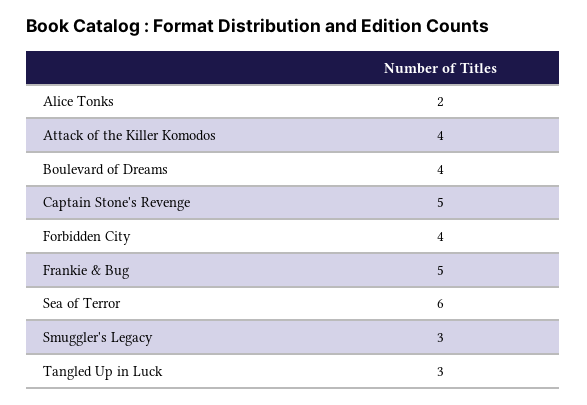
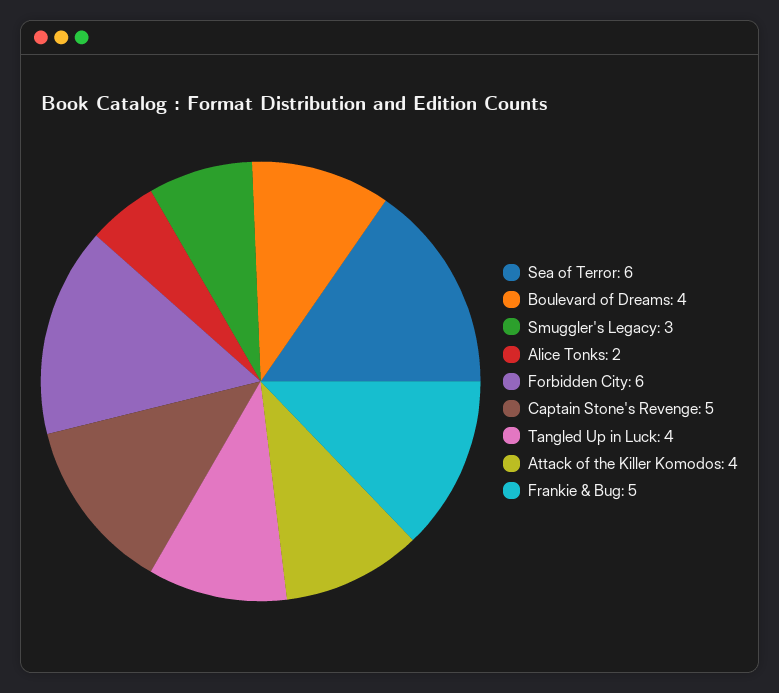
  {
    "Alice Tonks": 2,
    "Attack of the Killer Komodos": 4,
    "Boulevard of Dreams": 4,
    "Captain Stone's Revenge": 5,
-   "Forbidden City": 4,
+   "Forbidden City": 6,
    "Frankie & Bug": 5,
    "Sea of Terror": 6,
    "Smuggler's Legacy": 3,
-   "Tangled Up in Luck": 3
+   "Tangled Up in Luck": 4
  }

